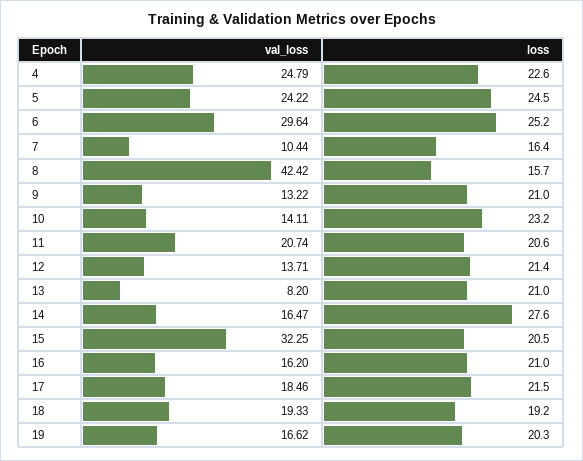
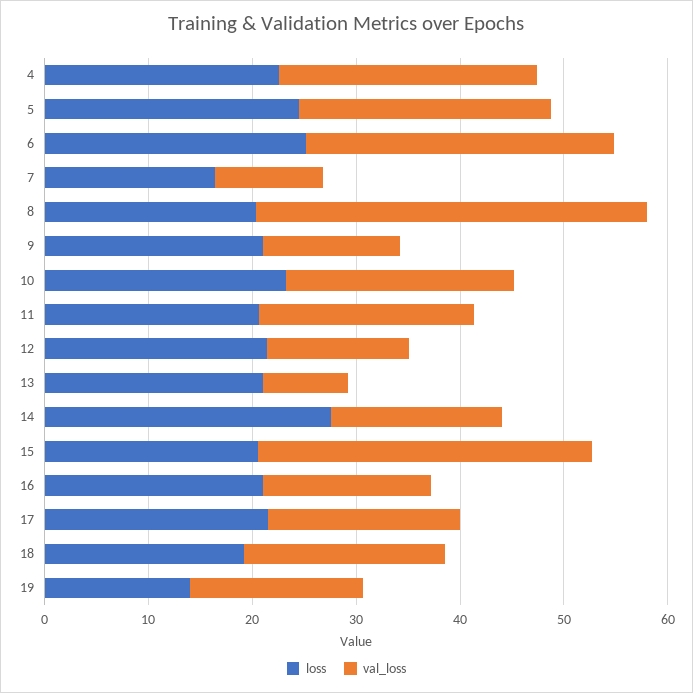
  {
    "val_loss": {
      "4": 24.79,
      "5": 24.22,
      "6": 29.64,
      "7": 10.44,
-     "8": 42.42,
+     "8": 38,
      "9": 13.22,
-     "10": 14.11,
+     "10": 22,
      "11": 20.74,
      "12": 13.71,
      "13": 8.2,
      "14": 16.47,
      "15": 32.25,
      "16": 16.2,
      "17": 18.46,
      "18": 19.33,
      "19": 16.62
    },
    "loss": {
      "4": 22.6,
      "5": 24.5,
      "6": 25.2,
      "7": 16.4,
-     "8": 15.7,
+     "8": 20,
      "9": 21,
      "10": 23.2,
      "11": 20.6,
      "12": 21.4,
      "13": 21,
      "14": 27.6,
      "15": 20.5,
      "16": 21,
      "17": 21.5,
      "18": 19.2,
-     "19": 20.3
+     "19": 14
    }
  }

